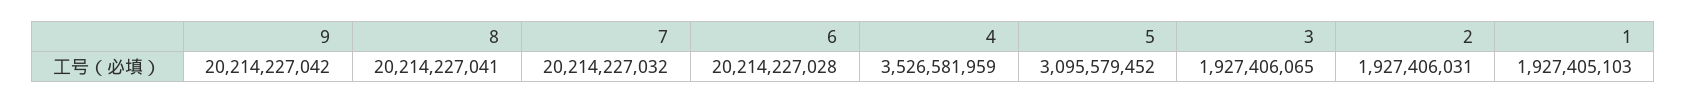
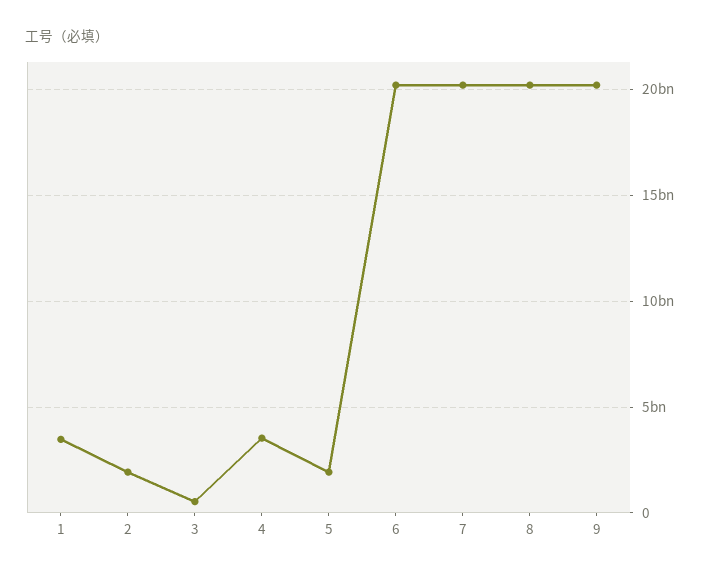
  {
    "9": 20214227042,
    "8": 20214227041,
    "7": 20214227032,
    "6": 20214227028,
    "4": 3526581959,
-   "5": 3095579452,
+   "5": 2000000000,
-   "3": 1927406065,
+   "3": 500000000,
    "2": 1927406031,
-   "1": 1927405103
+   "1": 3500000000
  }

